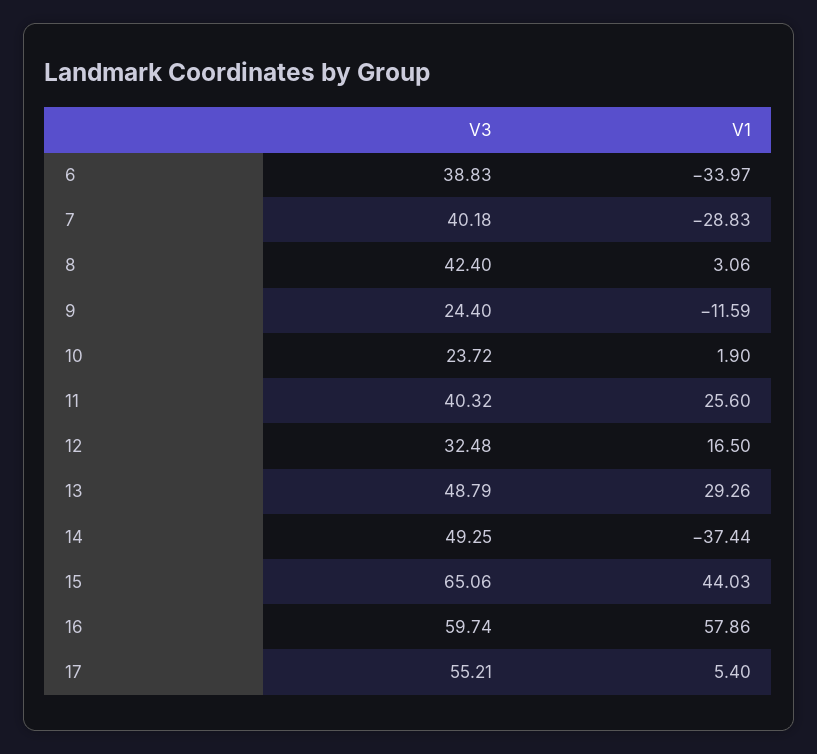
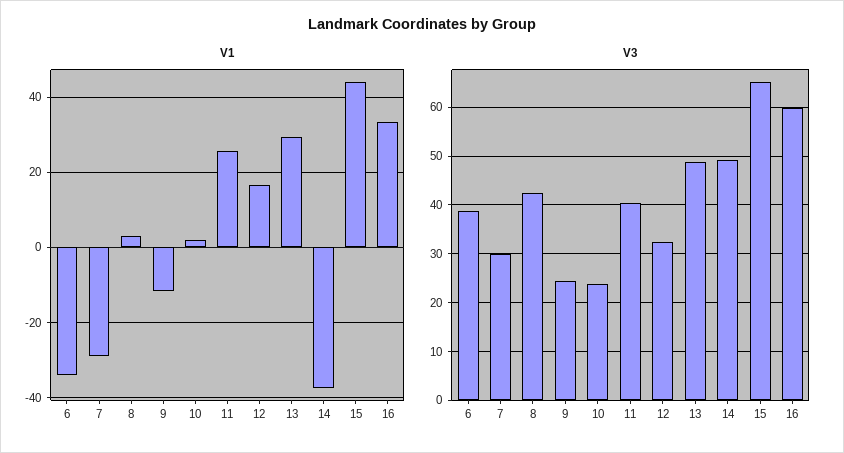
  {
    "V3": {
      "6": 38.83,
-     "7": 40.18,
+     "7": 30,
      "8": 42.4,
      "9": 24.4,
      "10": 23.72,
      "11": 40.32,
      "12": 32.48,
      "13": 48.79,
      "14": 49.25,
      "15": 65.06,
-     "16": 59.74,
+     "16": 59.74
-     "17": 55.21
    },
    "V1": {
      "6": -33.97,
      "7": -28.83,
      "8": 3.06,
      "9": -11.59,
      "10": 1.9,
      "11": 25.6,
      "12": 16.5,
      "13": 29.26,
      "14": -37.44,
      "15": 44.03,
-     "16": 57.86,
+     "16": 34
-     "17": 5.4
    }
  }

